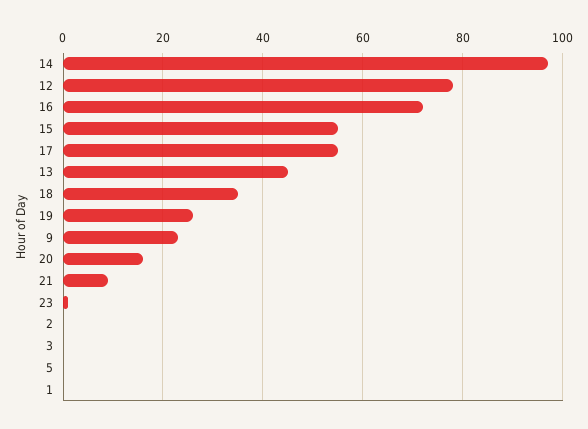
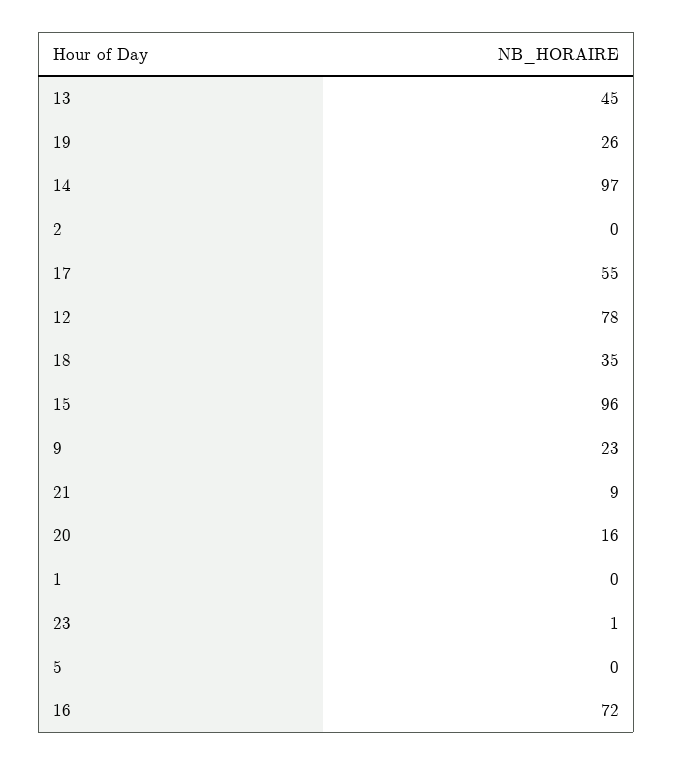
  {
    "14": 97,
    "12": 78,
    "16": 72,
-   "15": 55,
+   "15": 96,
    "17": 55,
    "13": 45,
    "18": 35,
    "19": 26,
    "9": 23,
    "20": 16,
    "21": 9,
    "23": 1,
    "2": 0,
-   "3": 0,
    "5": 0,
    "1": 0
  }

